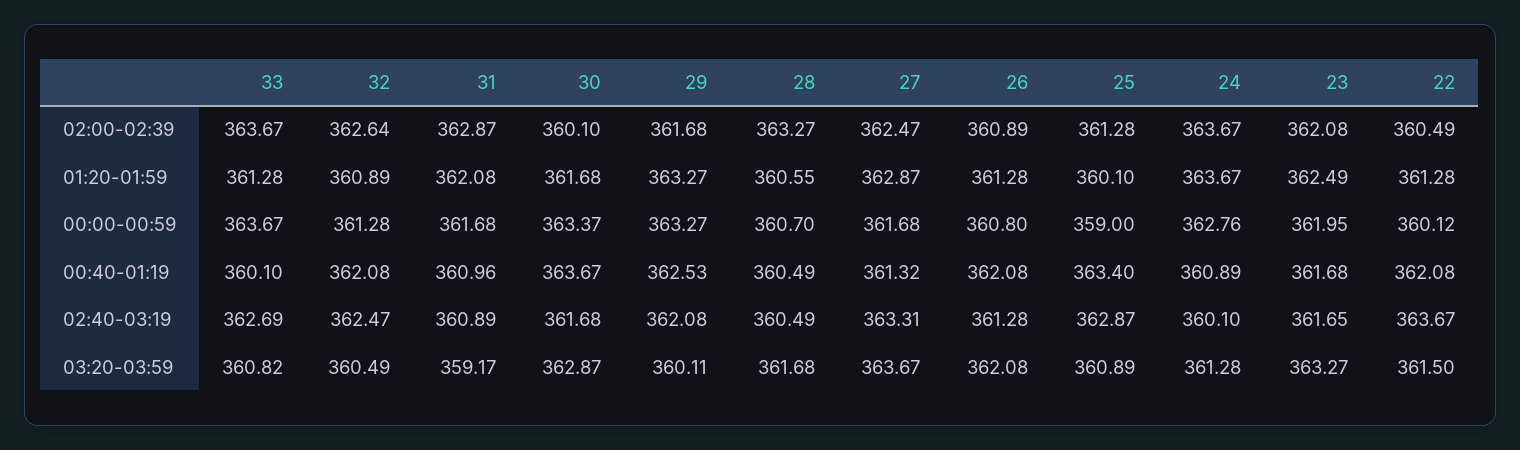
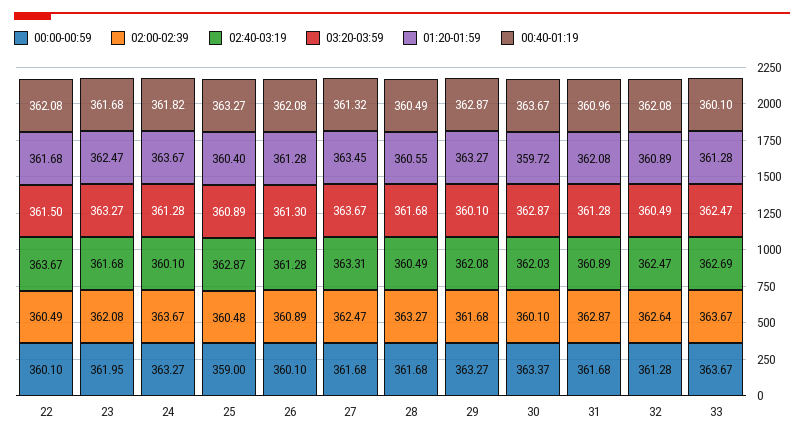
  {
    "02:00-02:39": {
      "33": 363.67,
      "32": 362.64,
      "31": 362.87,
      "30": 360.1,
      "29": 361.68,
      "28": 363.27,
      "27": 362.47,
      "26": 360.89,
-     "25": 361.28,
+     "25": 360.48,
      "24": 363.67,
      "23": 362.08,
      "22": 360.49
    },
    "01:20-01:59": {
      "33": 361.28,
      "32": 360.89,
      "31": 362.08,
-     "30": 361.68,
+     "30": 359.72,
      "29": 363.27,
      "28": 360.55,
-     "27": 362.87,
+     "27": 363.45,
      "26": 361.28,
-     "25": 360.1,
+     "25": 360.4,
      "24": 363.67,
-     "23": 362.49,
+     "23": 362.47,
-     "22": 361.28
+     "22": 361.68
    },
    "00:00-00:59": {
      "33": 363.67,
      "32": 361.28,
      "31": 361.68,
      "30": 363.37,
      "29": 363.27,
-     "28": 360.7,
+     "28": 361.68,
      "27": 361.68,
-     "26": 360.8,
+     "26": 360.1,
      "25": 359,
-     "24": 362.76,
+     "24": 363.27,
      "23": 361.95,
-     "22": 360.12
+     "22": 360.1
    },
    "00:40-01:19": {
      "33": 360.1,
      "32": 362.08,
      "31": 360.96,
      "30": 363.67,
-     "29": 362.53,
+     "29": 362.87,
      "28": 360.49,
      "27": 361.32,
      "26": 362.08,
-     "25": 363.4,
+     "25": 363.27,
-     "24": 360.89,
+     "24": 361.82,
      "23": 361.68,
      "22": 362.08
    },
    "02:40-03:19": {
      "33": 362.69,
      "32": 362.47,
      "31": 360.89,
-     "30": 361.68,
+     "30": 362.03,
      "29": 362.08,
      "28": 360.49,
      "27": 363.31,
      "26": 361.28,
      "25": 362.87,
      "24": 360.1,
-     "23": 361.65,
+     "23": 361.68,
      "22": 363.67
    },
    "03:20-03:59": {
-     "33": 360.82,
+     "33": 362.47,
      "32": 360.49,
-     "31": 359.17,
+     "31": 361.28,
      "30": 362.87,
-     "29": 360.11,
+     "29": 360.1,
      "28": 361.68,
      "27": 363.67,
-     "26": 362.08,
+     "26": 361.3,
      "25": 360.89,
      "24": 361.28,
      "23": 363.27,
      "22": 361.5
    }
  }

